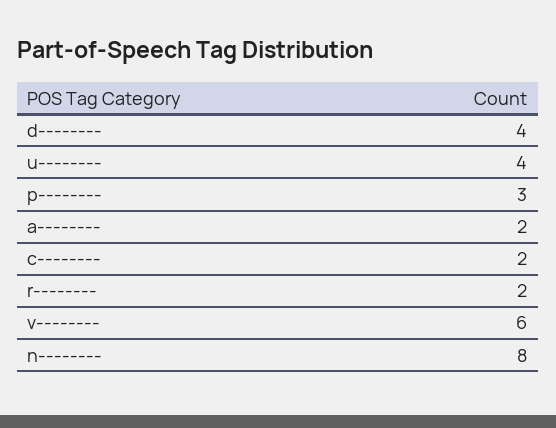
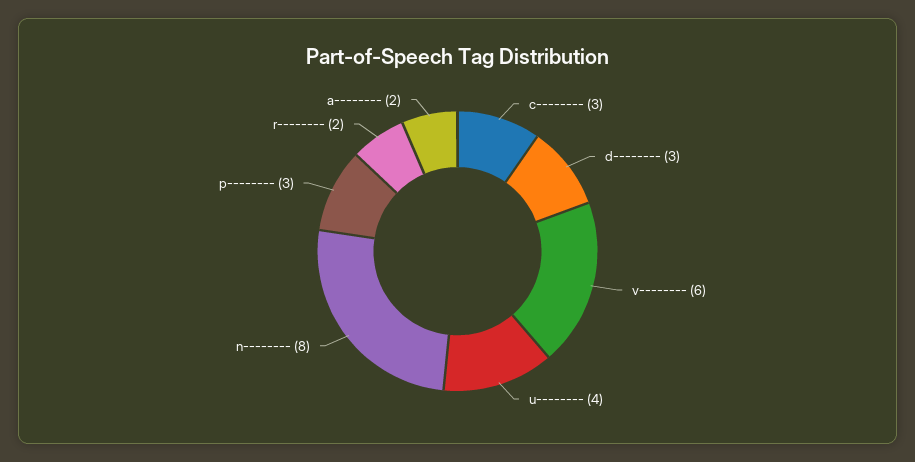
  {
-   "d--------": 4,
+   "d--------": 3,
    "u--------": 4,
    "p--------": 3,
    "a--------": 2,
-   "c--------": 2,
+   "c--------": 3,
    "r--------": 2,
    "v--------": 6,
    "n--------": 8
  }

